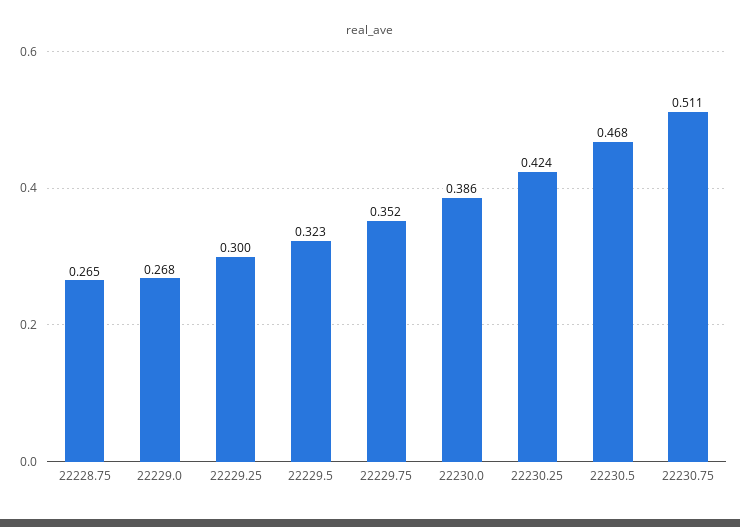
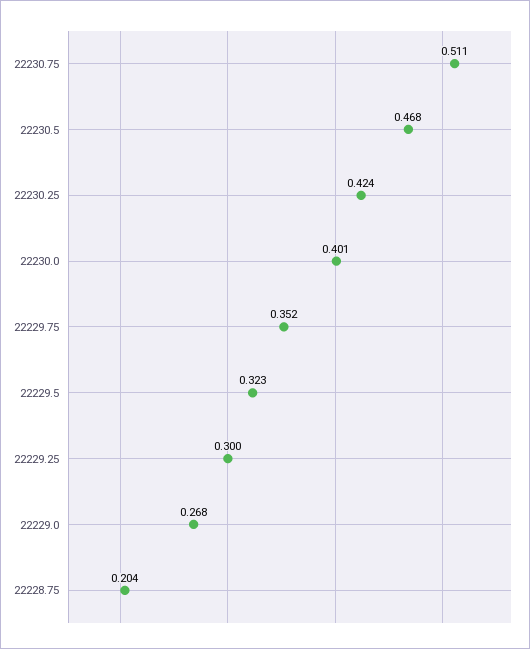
  {
-   "22228.75": 0.265,
+   "22228.75": 0.204,
    "22229.0": 0.268,
    "22229.25": 0.3,
    "22229.5": 0.323,
    "22229.75": 0.352,
-   "22230.0": 0.386,
+   "22230.0": 0.401,
    "22230.25": 0.424,
    "22230.5": 0.468,
    "22230.75": 0.511
  }

